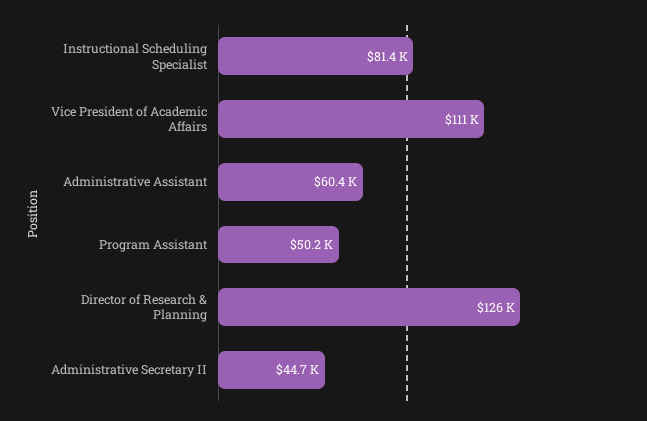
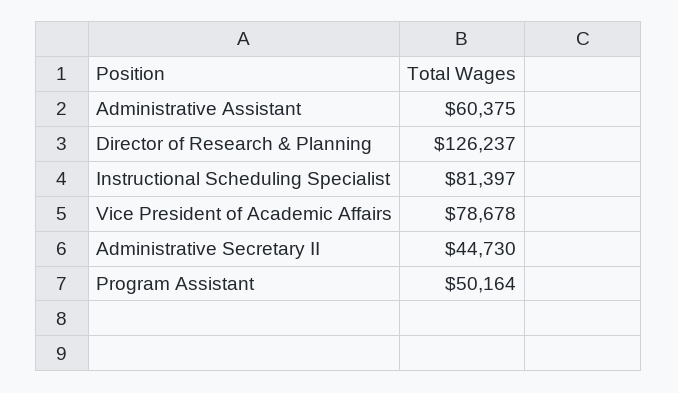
  {
    "Instructional Scheduling Specialist": 81397,
-   "Vice President of Academic Affairs": 111000,
+   "Vice President of Academic Affairs": 78678,
    "Administrative Assistant": 60375,
    "Program Assistant": 50164,
    "Director of Research & Planning": 126237,
    "Administrative Secretary II": 44730
  }

